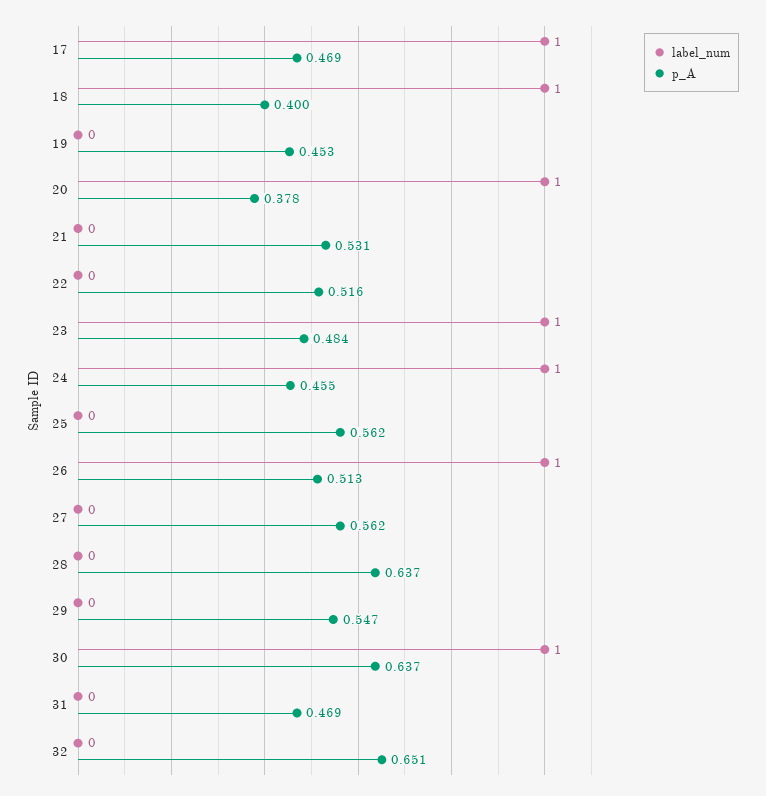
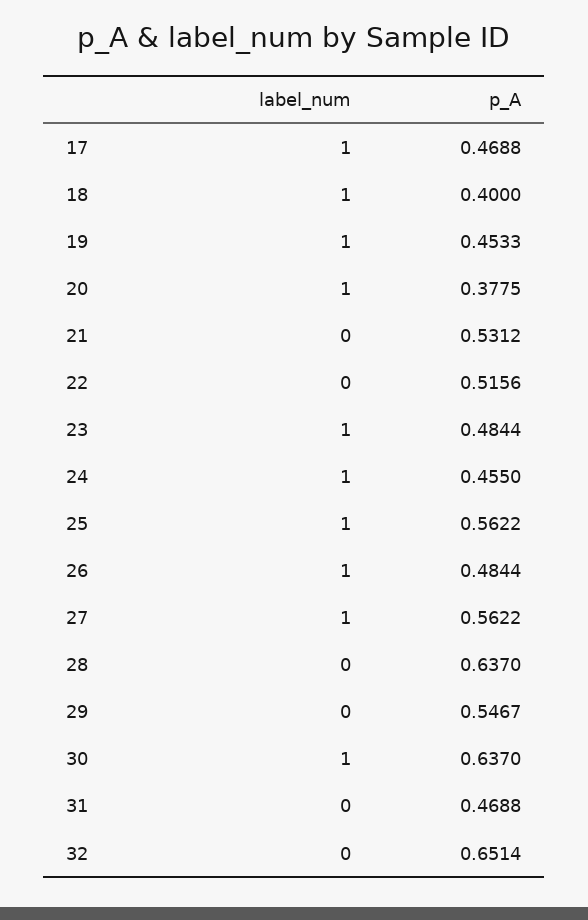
  {
    "label_num": {
      "17": 1,
      "18": 1,
-     "19": 0,
+     "19": 1,
      "20": 1,
      "21": 0,
      "22": 0,
      "23": 1,
      "24": 1,
-     "25": 0,
+     "25": 1,
      "26": 1,
-     "27": 0,
+     "27": 1,
      "28": 0,
      "29": 0,
      "30": 1,
      "31": 0,
      "32": 0
    },
    "p_A": {
      "17": 0.4688,
      "18": 0.4,
      "19": 0.4533,
      "20": 0.3775,
      "21": 0.5312,
      "22": 0.5156,
      "23": 0.4844,
      "24": 0.455,
      "25": 0.5622,
-     "26": 0.513,
+     "26": 0.4844,
      "27": 0.5622,
      "28": 0.637,
      "29": 0.5467,
      "30": 0.637,
      "31": 0.4688,
      "32": 0.6514
    }
  }

